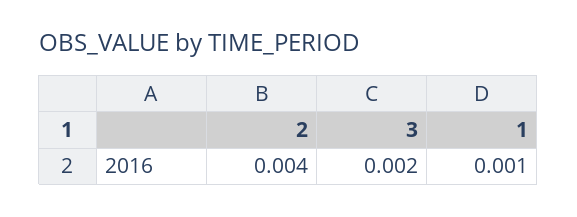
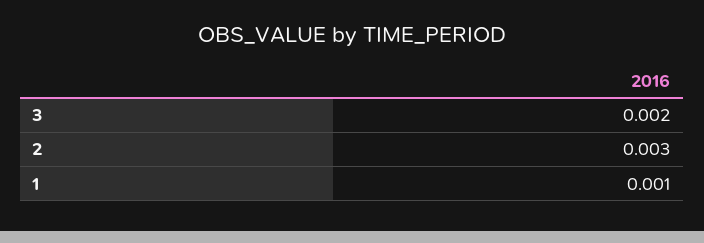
  {
-   "2": 0.004,
+   "2": 0.003,
    "3": 0.002,
    "1": 0.001
  }

